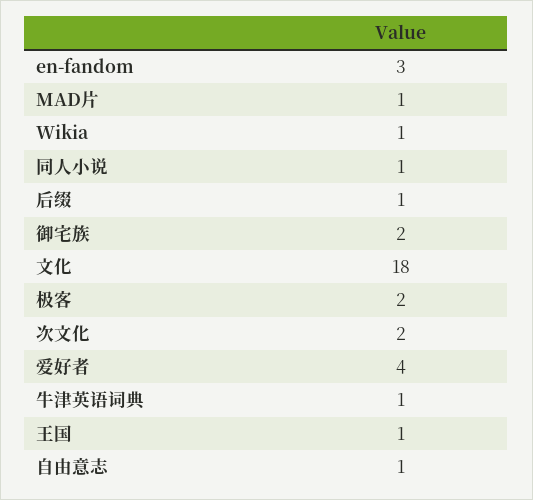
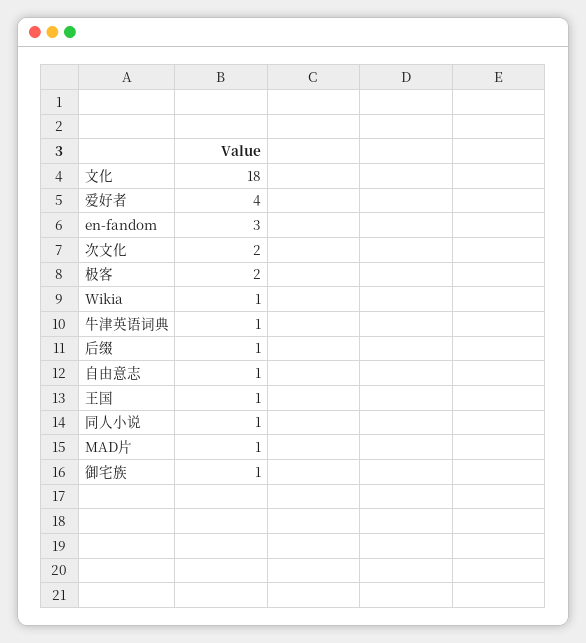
  {
    "en-fandom": 3,
    "MAD片": 1,
    "Wikia": 1,
    "同人小说": 1,
    "后缀": 1,
-   "御宅族": 2,
+   "御宅族": 1,
    "文化": 18,
    "极客": 2,
    "次文化": 2,
    "爱好者": 4,
    "牛津英语词典": 1,
    "王国": 1,
    "自由意志": 1
  }

